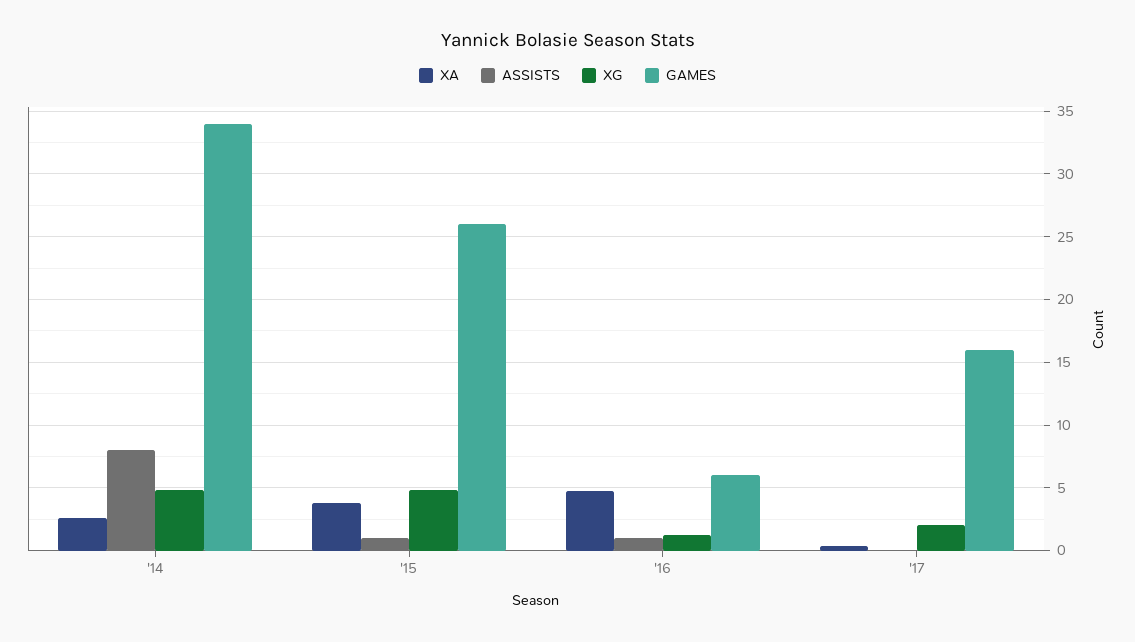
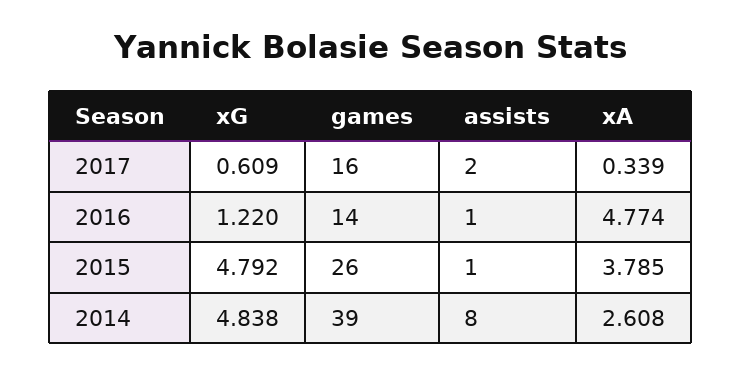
  {
    "XA": {
      "'14": 2.608,
      "'15": 3.785,
      "'16": 4.774,
      "'17": 0.339
    },
    "ASSISTS": {
      "'14": 8,
      "'15": 1,
      "'16": 1,
-     "'17": 0
+     "'17": 2
    },
    "XG": {
      "'14": 4.838,
      "'15": 4.792,
      "'16": 1.22,
-     "'17": 2
+     "'17": 0.609
    },
    "GAMES": {
-     "'14": 34,
+     "'14": 39,
      "'15": 26,
-     "'16": 6,
+     "'16": 14,
      "'17": 16
    }
  }

